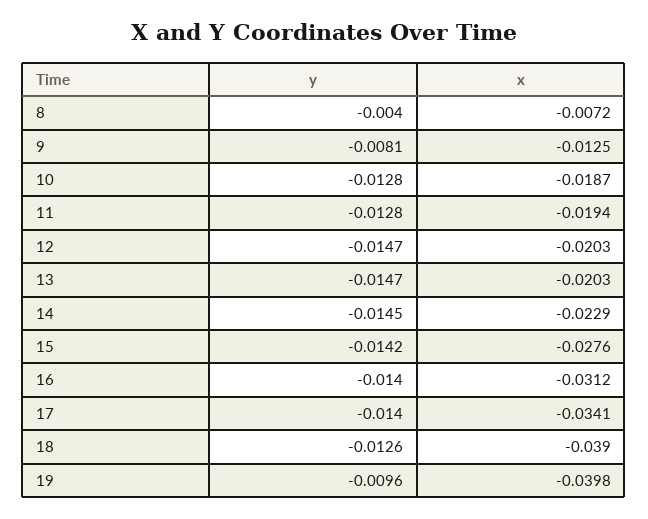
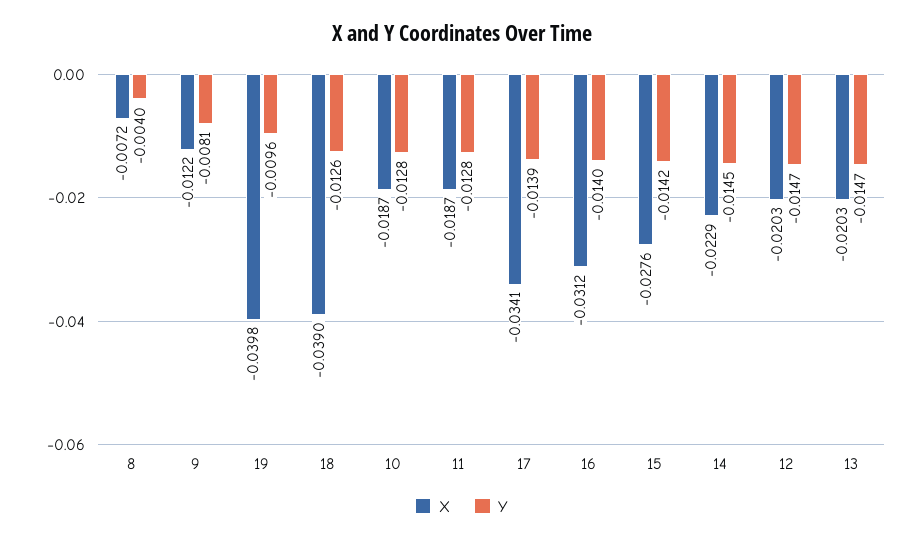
  {
    "y": {
      "8": -0.004,
      "9": -0.0081,
      "10": -0.0128,
      "11": -0.0128,
      "12": -0.0147,
      "13": -0.0147,
      "14": -0.0145,
      "15": -0.0142,
      "16": -0.014,
-     "17": -0.014,
+     "17": -0.0139,
      "18": -0.0126,
      "19": -0.0096
    },
    "x": {
      "8": -0.0072,
-     "9": -0.0125,
+     "9": -0.0122,
      "10": -0.0187,
-     "11": -0.0194,
+     "11": -0.0187,
      "12": -0.0203,
      "13": -0.0203,
      "14": -0.0229,
      "15": -0.0276,
      "16": -0.0312,
      "17": -0.0341,
      "18": -0.039,
      "19": -0.0398
    }
  }

